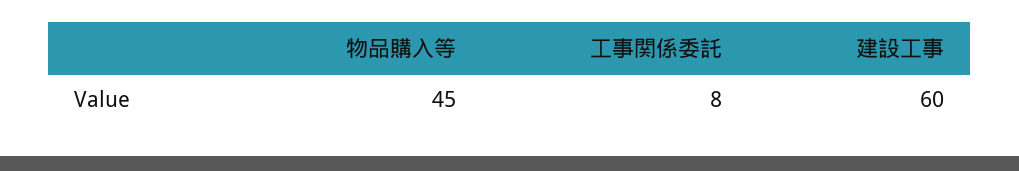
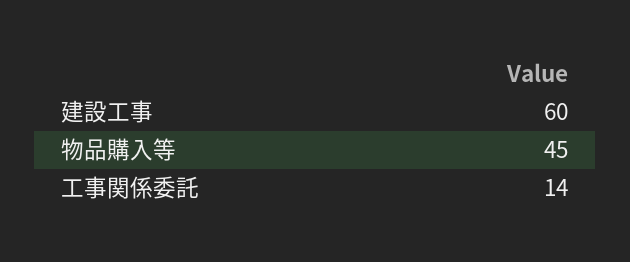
  {
    "物品購入等": 45,
-   "工事関係委託": 8,
+   "工事関係委託": 14,
    "建設工事": 60
  }

